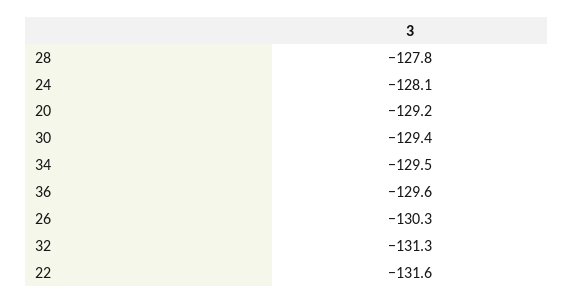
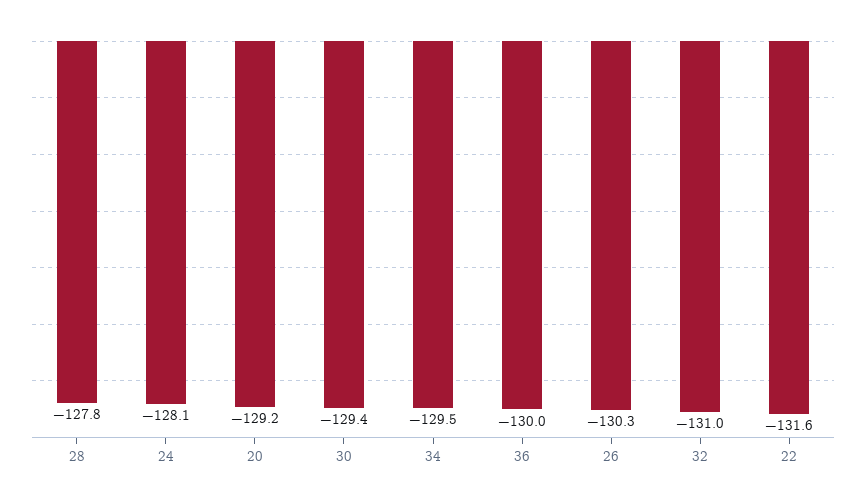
  {
    "28": -127.8,
    "24": -128.1,
    "20": -129.2,
    "30": -129.4,
    "34": -129.5,
-   "36": -129.6,
+   "36": -130,
    "26": -130.3,
-   "32": -131.3,
+   "32": -131,
    "22": -131.6
  }

